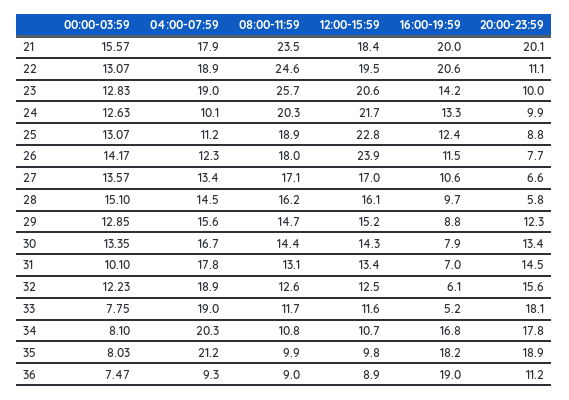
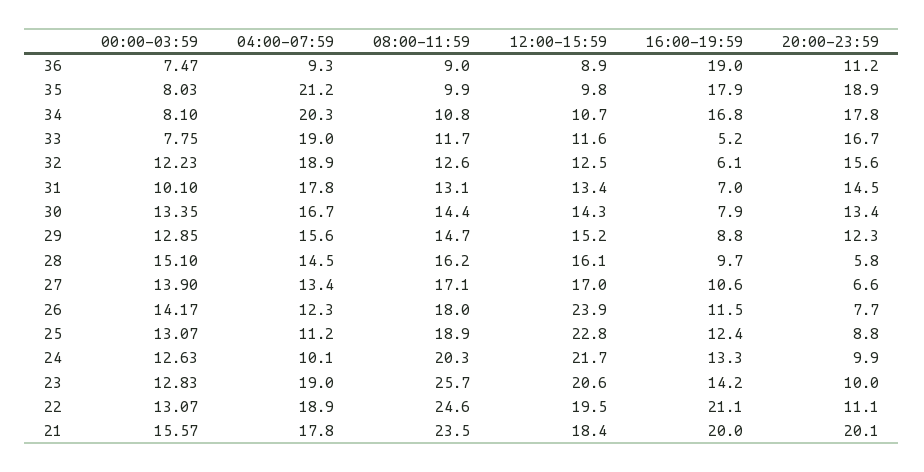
  {
    "00:00-03:59": {
      "21": 15.57,
      "22": 13.07,
      "23": 12.83,
      "24": 12.63,
      "25": 13.07,
      "26": 14.17,
-     "27": 13.57,
+     "27": 13.9,
      "28": 15.1,
      "29": 12.85,
      "30": 13.35,
      "31": 10.1,
      "32": 12.23,
      "33": 7.75,
      "34": 8.1,
      "35": 8.03,
      "36": 7.47
    },
    "04:00-07:59": {
-     "21": 17.9,
+     "21": 17.8,
      "22": 18.9,
      "23": 19,
      "24": 10.1,
      "25": 11.2,
      "26": 12.3,
      "27": 13.4,
      "28": 14.5,
      "29": 15.6,
      "30": 16.7,
      "31": 17.8,
      "32": 18.9,
      "33": 19,
      "34": 20.3,
      "35": 21.2,
      "36": 9.3
    },
    "08:00-11:59": {
      "21": 23.5,
      "22": 24.6,
      "23": 25.7,
      "24": 20.3,
      "25": 18.9,
      "26": 18,
      "27": 17.1,
      "28": 16.2,
      "29": 14.7,
      "30": 14.4,
      "31": 13.1,
      "32": 12.6,
      "33": 11.7,
      "34": 10.8,
      "35": 9.9,
      "36": 9
    },
    "12:00-15:59": {
      "21": 18.4,
      "22": 19.5,
      "23": 20.6,
      "24": 21.7,
      "25": 22.8,
      "26": 23.9,
      "27": 17,
      "28": 16.1,
      "29": 15.2,
      "30": 14.3,
      "31": 13.4,
      "32": 12.5,
      "33": 11.6,
      "34": 10.7,
      "35": 9.8,
      "36": 8.9
    },
    "16:00-19:59": {
      "21": 20,
-     "22": 20.6,
+     "22": 21.1,
      "23": 14.2,
      "24": 13.3,
      "25": 12.4,
      "26": 11.5,
      "27": 10.6,
      "28": 9.7,
      "29": 8.8,
      "30": 7.9,
      "31": 7,
      "32": 6.1,
      "33": 5.2,
      "34": 16.8,
-     "35": 18.2,
+     "35": 17.9,
      "36": 19
    },
    "20:00-23:59": {
      "21": 20.1,
      "22": 11.1,
      "23": 10,
      "24": 9.9,
      "25": 8.8,
      "26": 7.7,
      "27": 6.6,
      "28": 5.8,
      "29": 12.3,
      "30": 13.4,
      "31": 14.5,
      "32": 15.6,
-     "33": 18.1,
+     "33": 16.7,
      "34": 17.8,
      "35": 18.9,
      "36": 11.2
    }
  }

